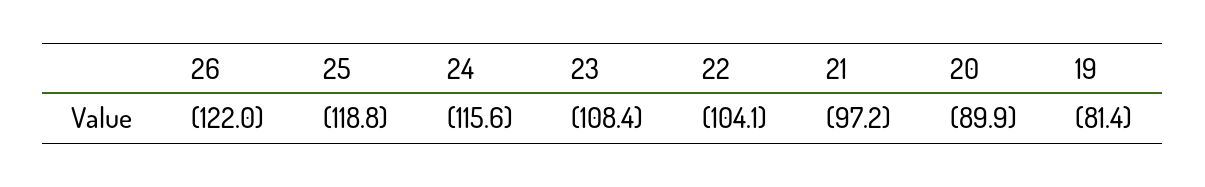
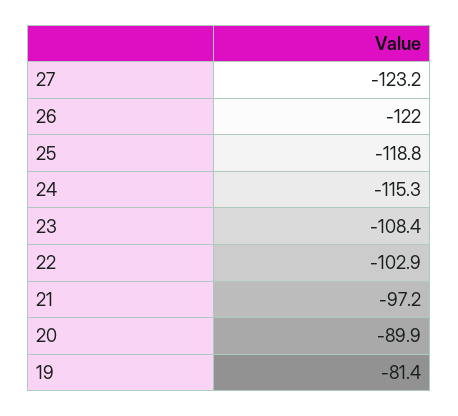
  {
    "26": -122,
    "25": -118.8,
-   "24": -115.6,
+   "24": -115.3,
    "23": -108.4,
-   "22": -104.1,
+   "22": -102.9,
    "21": -97.2,
    "20": -89.9,
-   "19": -81.4
+   "19": -81.4,
+   "27": -123.2
  }

